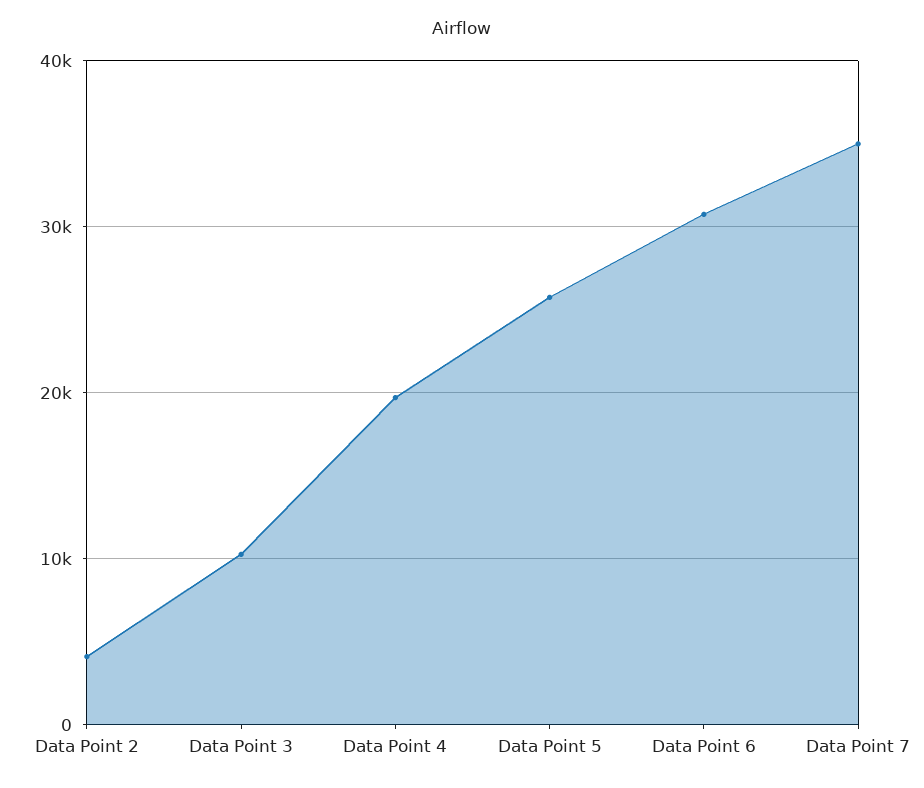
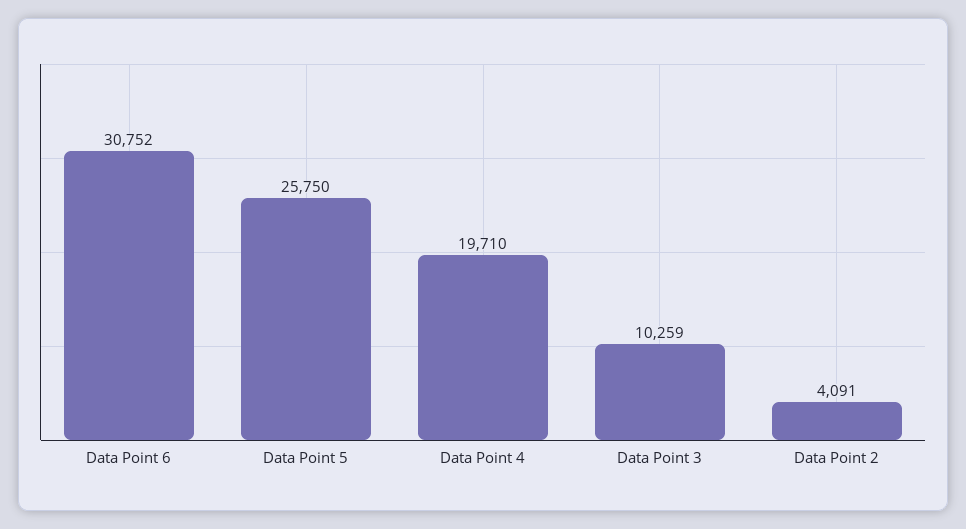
  {
    "Data Point 2": 4091,
    "Data Point 3": 10259,
    "Data Point 4": 19710,
    "Data Point 5": 25750,
-   "Data Point 6": 30752,
+   "Data Point 6": 30752
-   "Data Point 7": 35000
  }

